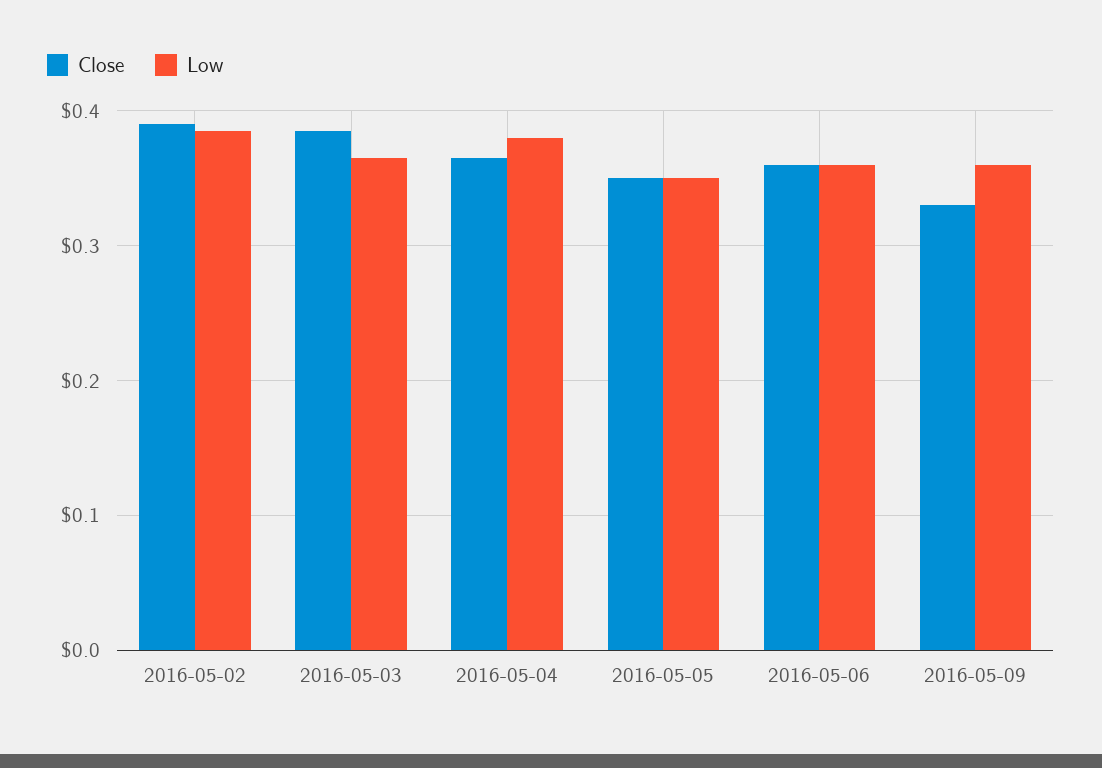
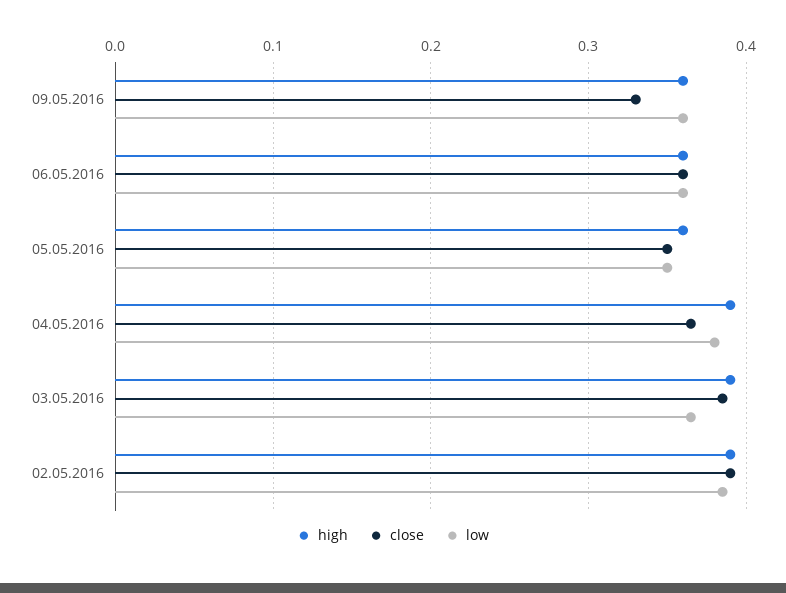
  {
    "Close": {
      "2016-05-02": 0.39,
      "2016-05-03": 0.39,
      "2016-05-04": 0.37,
      "2016-05-05": 0.35,
      "2016-05-06": 0.36,
      "2016-05-09": 0.33
    },
    "Low": {
      "2016-05-02": 0.39,
      "2016-05-03": 0.37,
      "2016-05-04": 0.38,
      "2016-05-05": 0.35,
      "2016-05-06": 0.36,
      "2016-05-09": 0.36
-   }
+   },
+   "high": {
+     "2016-05-09": 0.36,
+     "2016-05-06": 0.36,
+     "2016-05-05": 0.36,
+     "2016-05-04": 0.39,
+     "2016-05-03": 0.39,
+     "2016-05-02": 0.39
+   }
  }

